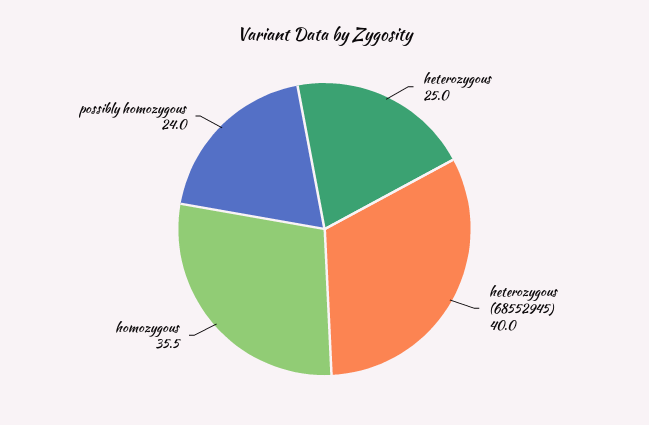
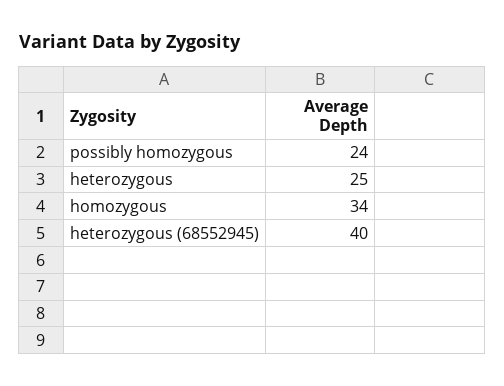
  {
    "heterozygous": 25,
    "heterozygous (68552945)": 40,
-   "homozygous": 35.5,
+   "homozygous": 34,
    "possibly homozygous": 24
  }

